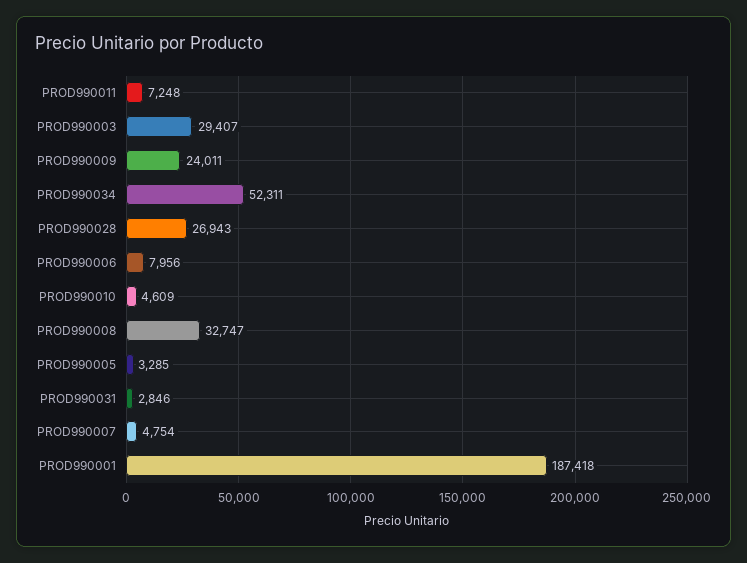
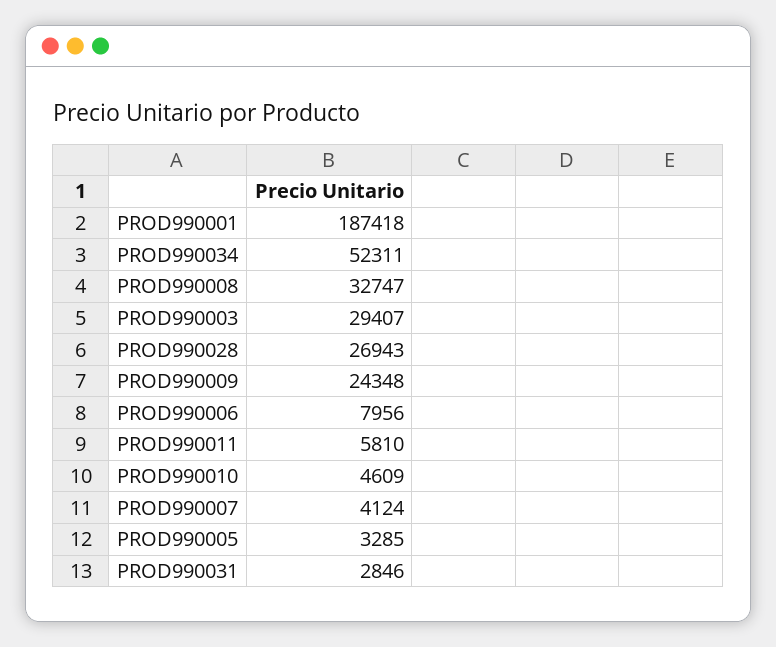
  {
-   "PROD990011": 7248,
+   "PROD990011": 5810,
    "PROD990003": 29407,
-   "PROD990009": 24011,
+   "PROD990009": 24348,
    "PROD990034": 52311,
    "PROD990028": 26943,
    "PROD990006": 7956,
    "PROD990010": 4609,
    "PROD990008": 32747,
    "PROD990005": 3285,
    "PROD990031": 2846,
-   "PROD990007": 4754,
+   "PROD990007": 4124,
    "PROD990001": 187418
  }

